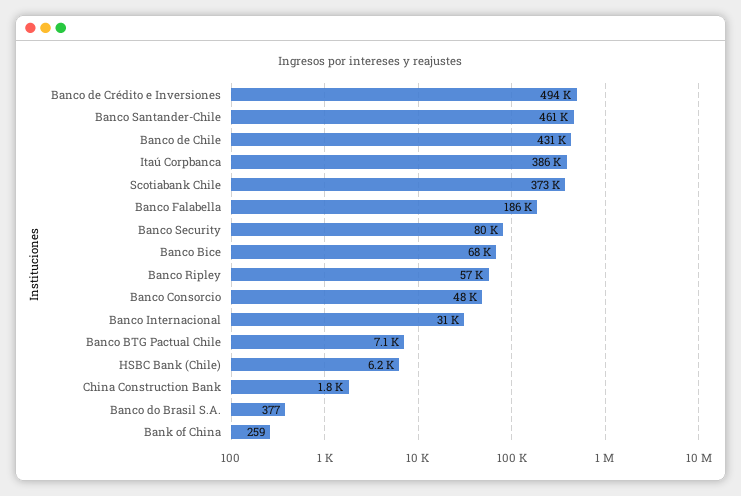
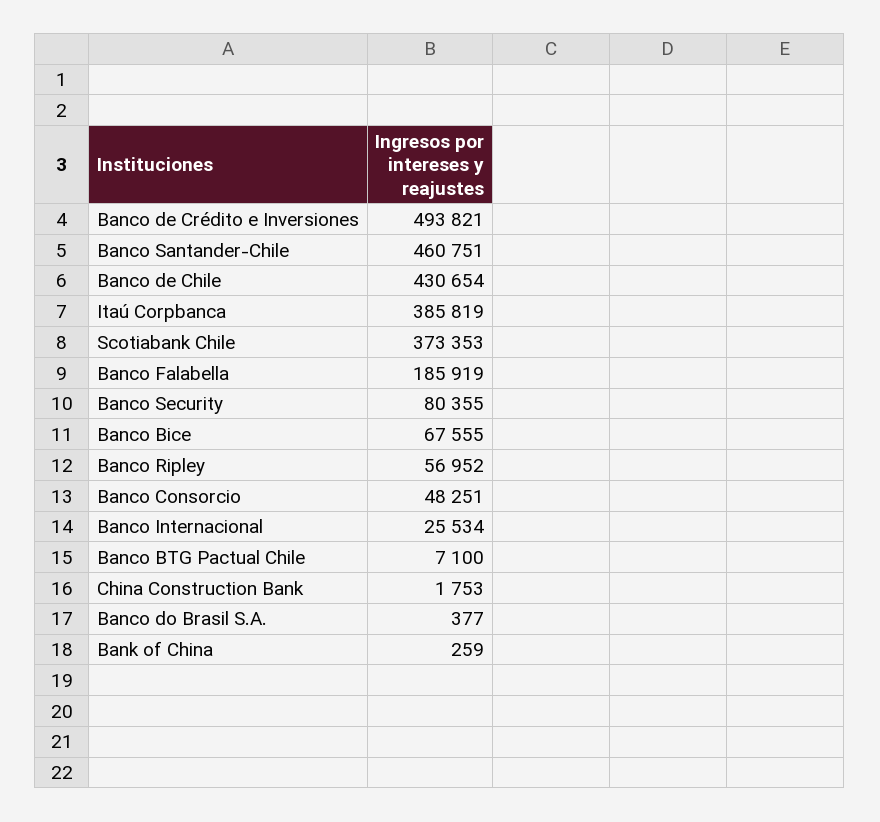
  {
    "Banco de Crédito e Inversiones": 493821,
    "Banco Santander-Chile": 460751,
    "Banco de Chile": 430654,
    "Itaú Corpbanca": 385819,
    "Scotiabank Chile": 373353,
    "Banco Falabella": 185919,
    "Banco Security": 80355,
    "Banco Bice": 67555,
    "Banco Ripley": 56952,
    "Banco Consorcio": 48251,
-   "Banco Internacional": 31000,
+   "Banco Internacional": 25534,
    "Banco BTG Pactual Chile": 7100,
-   "HSBC Bank (Chile)": 6200,
    "China Construction Bank": 1753,
    "Banco do Brasil S.A.": 377,
    "Bank of China": 259
  }

